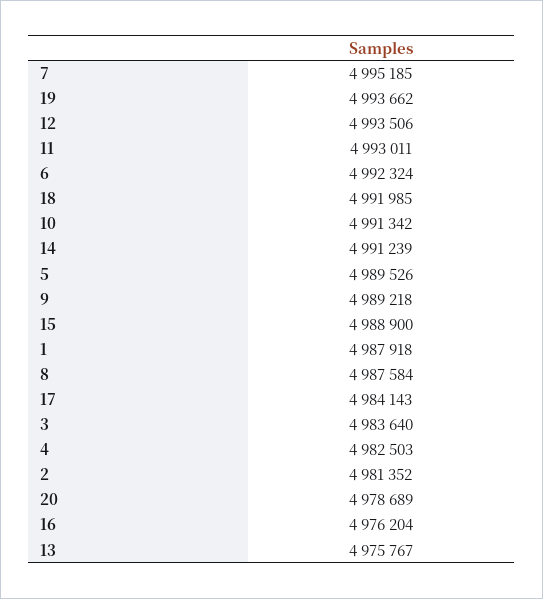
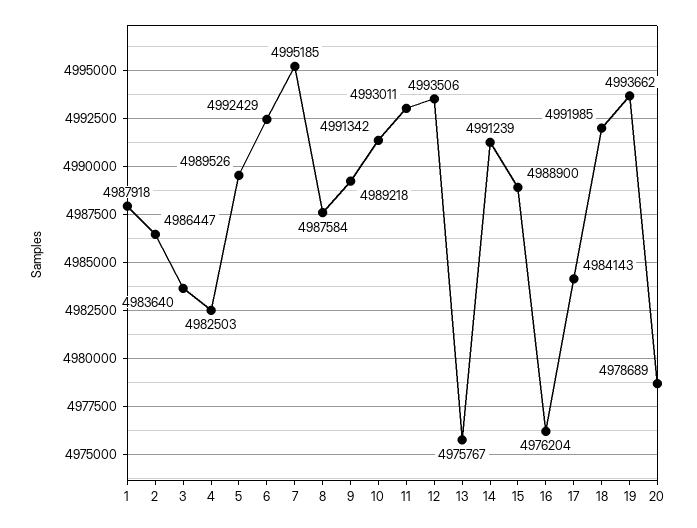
  {
    "7": 4995185,
    "19": 4993662,
    "12": 4993506,
    "11": 4993011,
-   "6": 4992324,
+   "6": 4992429,
    "18": 4991985,
    "10": 4991342,
    "14": 4991239,
    "5": 4989526,
    "9": 4989218,
    "15": 4988900,
    "1": 4987918,
    "8": 4987584,
    "17": 4984143,
    "3": 4983640,
    "4": 4982503,
-   "2": 4981352,
+   "2": 4986447,
    "20": 4978689,
    "16": 4976204,
    "13": 4975767
  }

